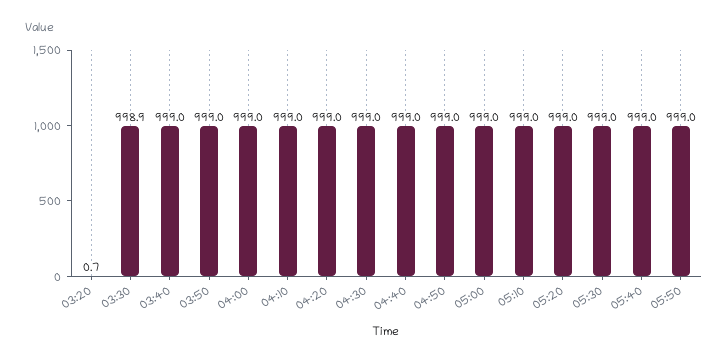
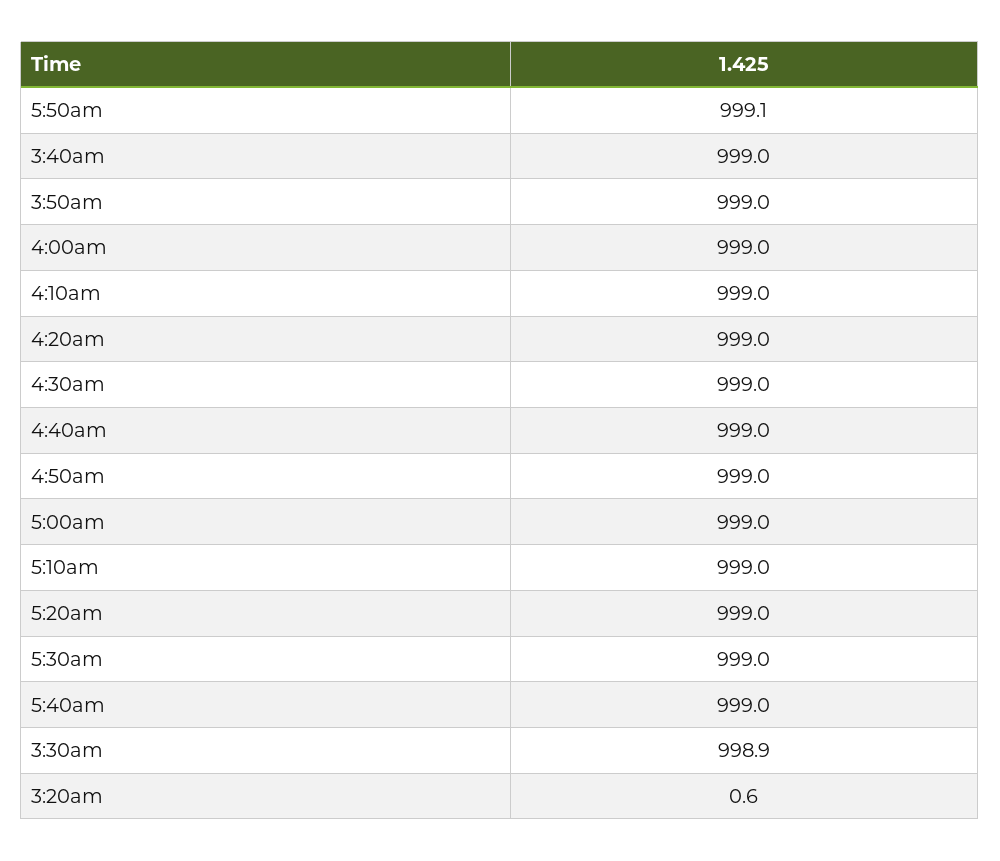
  {
-   "03:20": 0.7,
+   "03:20": 0.6,
    "03:30": 998.9,
    "03:40": 999,
    "03:50": 999,
    "04:00": 999,
    "04:10": 999,
    "04:20": 999,
    "04:30": 999,
    "04:40": 999,
    "04:50": 999,
    "05:00": 999,
    "05:10": 999,
    "05:20": 999,
    "05:30": 999,
    "05:40": 999,
-   "05:50": 999
+   "05:50": 999.1
  }

